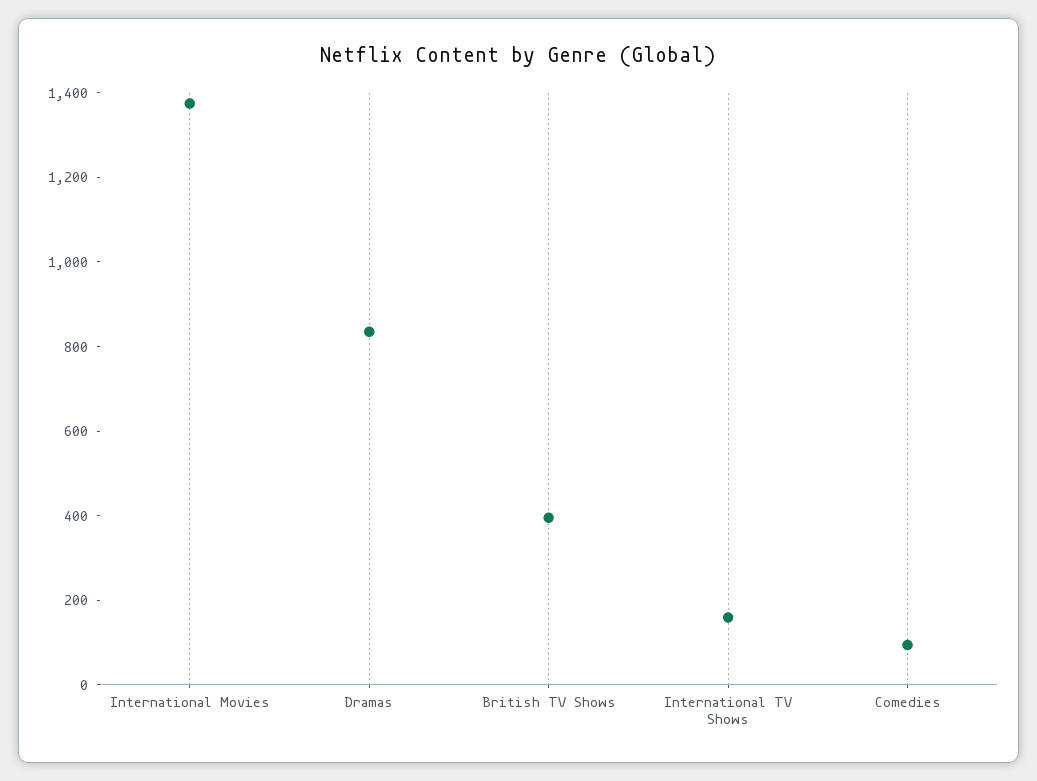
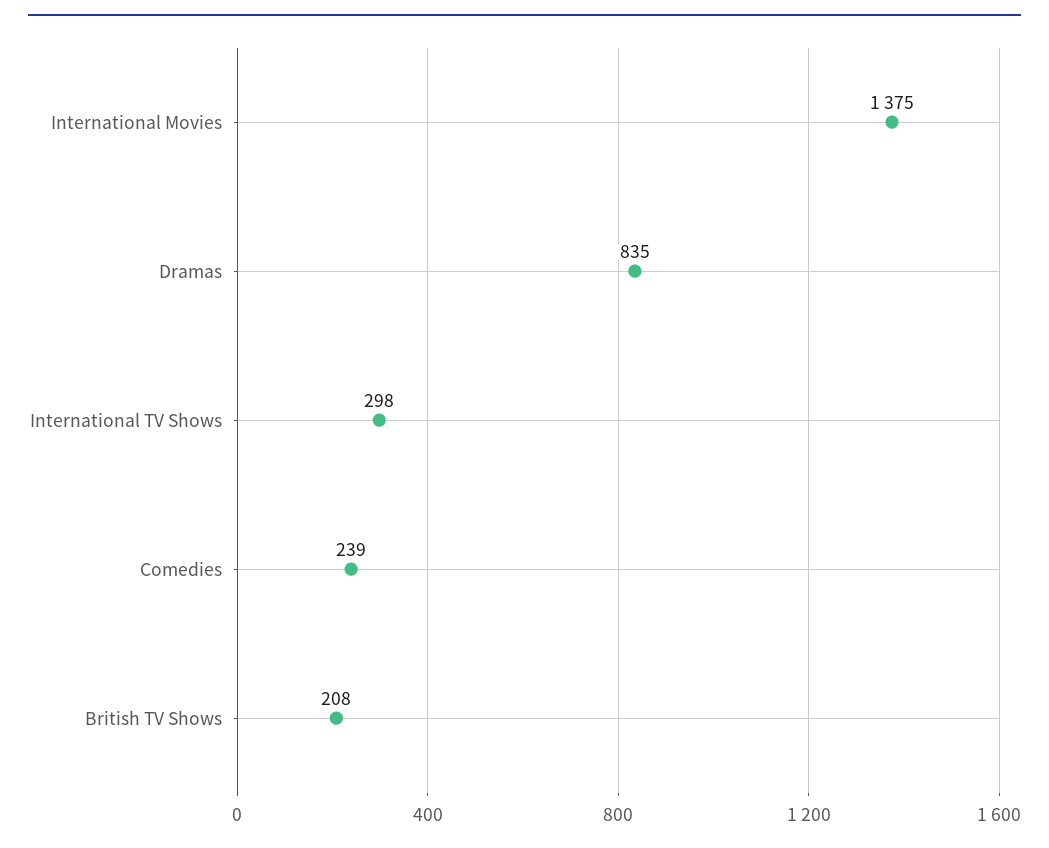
  {
    "International Movies": 1375,
    "Dramas": 835,
-   "British TV Shows": 400,
+   "British TV Shows": 208,
-   "International TV Shows": 150,
+   "International TV Shows": 298,
-   "Comedies": 100
+   "Comedies": 239
  }

